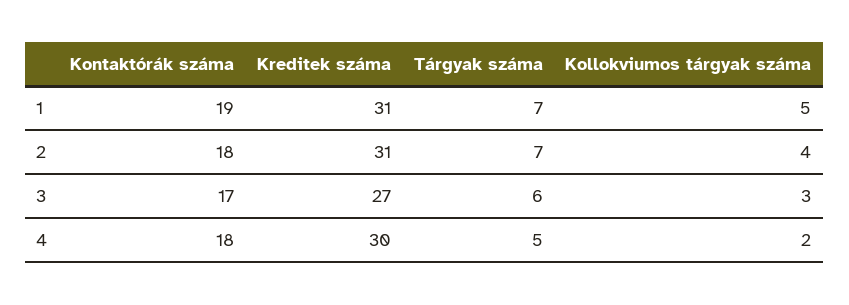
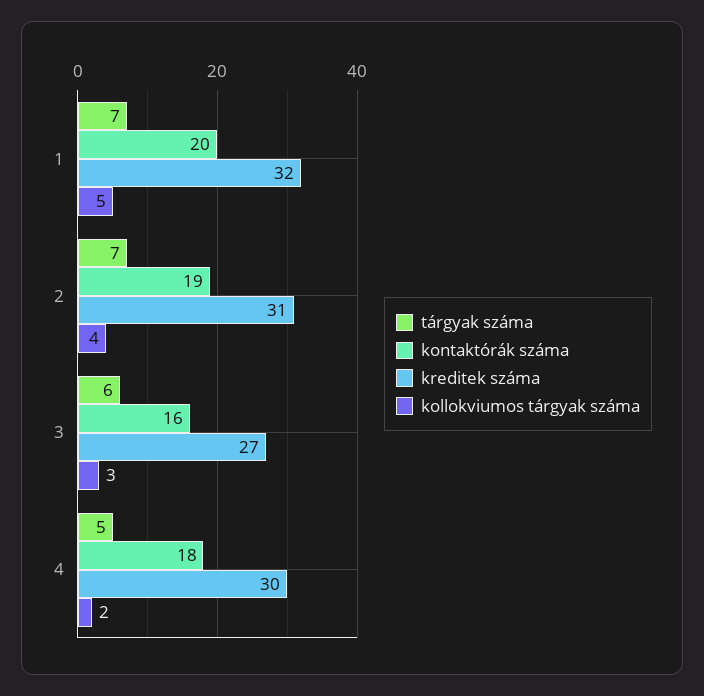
  {
    "Kontaktórák száma": {
-     "1": 19,
+     "1": 20,
-     "2": 18,
+     "2": 19,
-     "3": 17,
+     "3": 16,
      "4": 18
    },
    "Kreditek száma": {
-     "1": 31,
+     "1": 32,
      "2": 31,
      "3": 27,
      "4": 30
    },
    "Tárgyak száma": {
      "1": 7,
      "2": 7,
      "3": 6,
      "4": 5
    },
    "Kollokviumos tárgyak száma": {
      "1": 5,
      "2": 4,
      "3": 3,
      "4": 2
    }
  }

